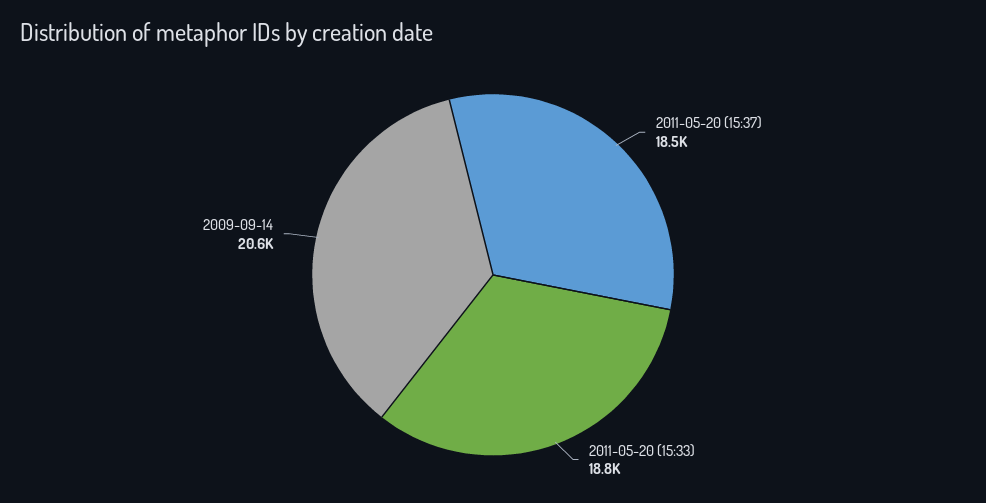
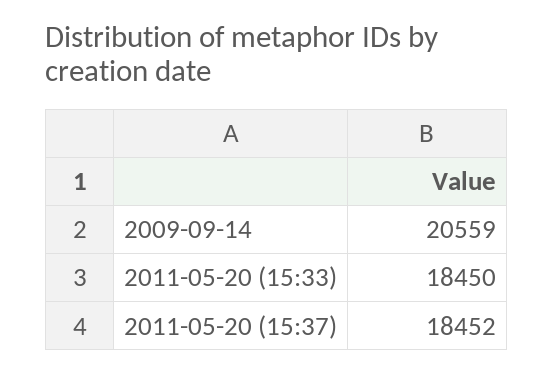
  {
    "2011-05-20 (15:37)": 18452,
-   "2011-05-20 (15:33)": 18800,
+   "2011-05-20 (15:33)": 18450,
    "2009-09-14": 20559
  }

